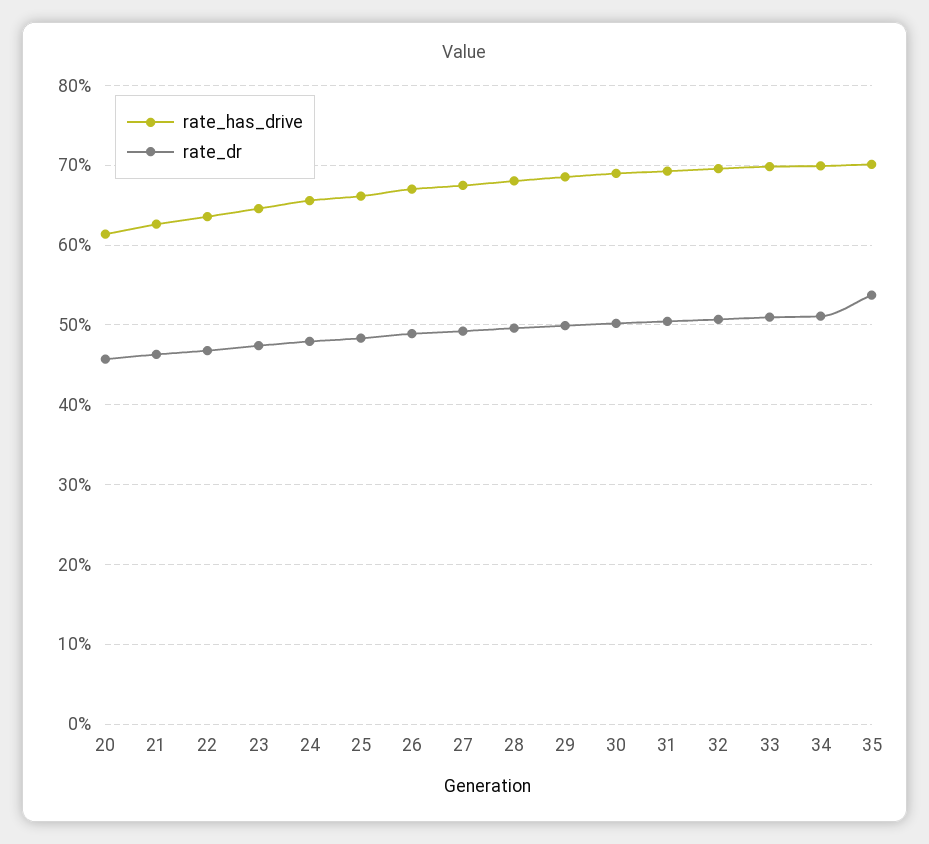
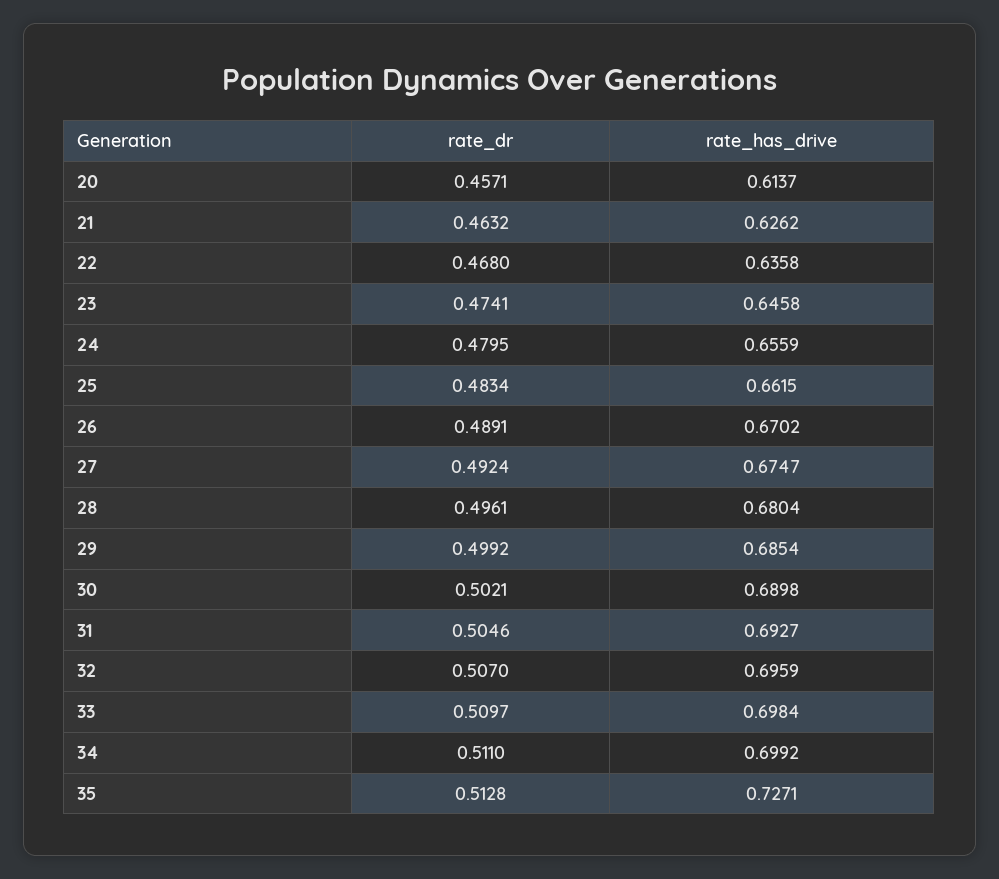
  {
    "rate_has_drive": {
      "20": 0.6137,
      "21": 0.6262,
      "22": 0.6358,
      "23": 0.6458,
      "24": 0.6559,
      "25": 0.6615,
      "26": 0.6702,
      "27": 0.6747,
      "28": 0.6804,
      "29": 0.6854,
      "30": 0.6898,
      "31": 0.6927,
      "32": 0.6959,
      "33": 0.6984,
      "34": 0.6992,
-     "35": 0.7
+     "35": 0.7271
    },
    "rate_dr": {
      "20": 0.4571,
      "21": 0.4632,
      "22": 0.468,
      "23": 0.4741,
      "24": 0.4795,
      "25": 0.4834,
      "26": 0.4891,
      "27": 0.4924,
      "28": 0.4961,
      "29": 0.4992,
      "30": 0.5021,
      "31": 0.5046,
      "32": 0.507,
      "33": 0.5097,
      "34": 0.511,
-     "35": 0.54
+     "35": 0.5128
    }
  }

